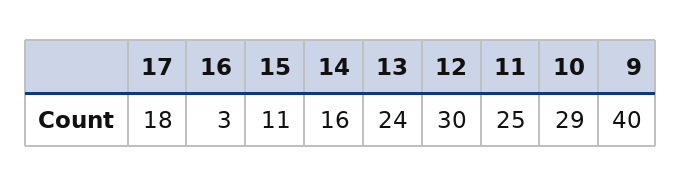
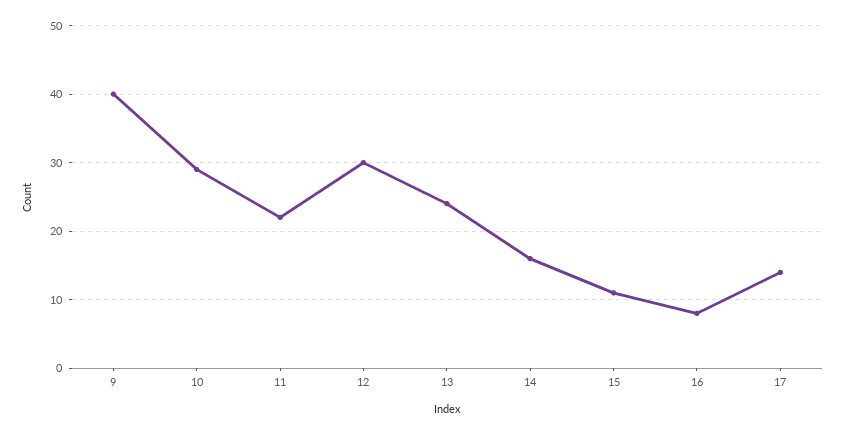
  {
-   "17": 18,
+   "17": 14,
-   "16": 3,
+   "16": 8,
    "15": 11,
    "14": 16,
    "13": 24,
    "12": 30,
-   "11": 25,
+   "11": 22,
    "10": 29,
    "9": 40
  }

